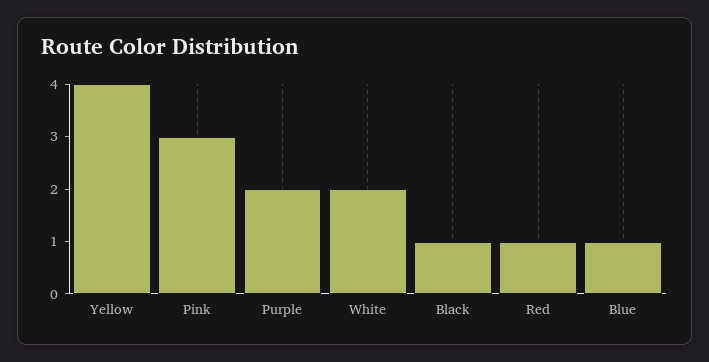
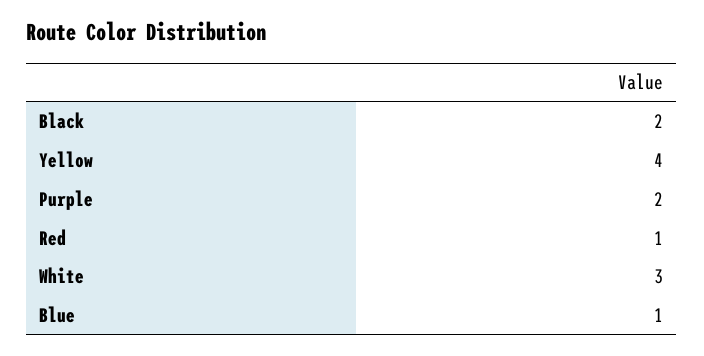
  {
    "Yellow": 4,
-   "Pink": 3,
    "Purple": 2,
-   "White": 2,
+   "White": 3,
-   "Black": 1,
+   "Black": 2,
    "Red": 1,
    "Blue": 1
  }

